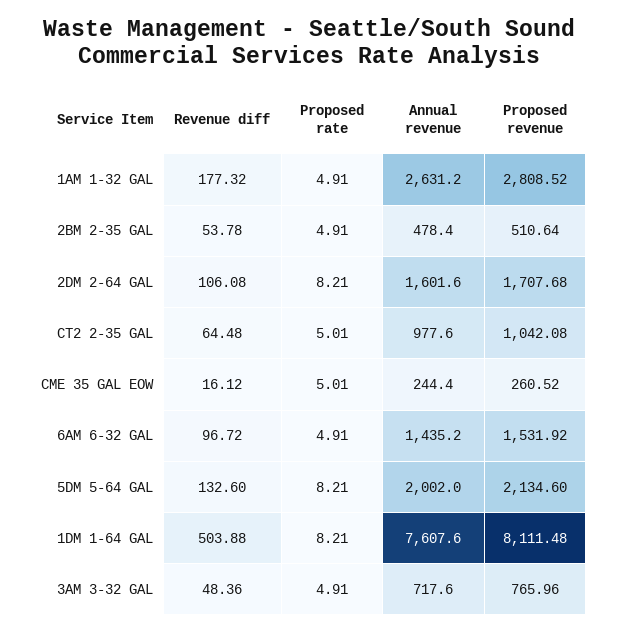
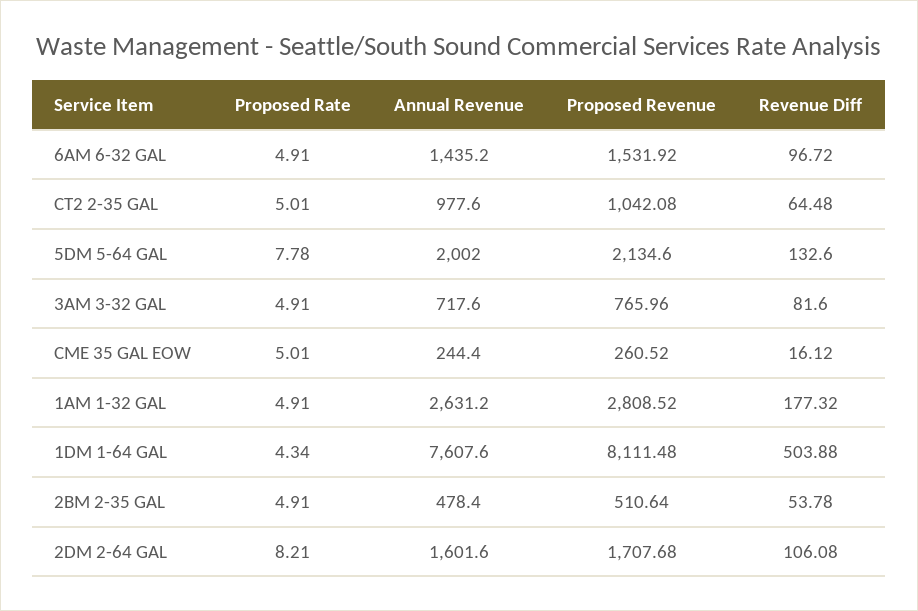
  {
    "Revenue diff": {
      "1AM 1-32 GAL": 177.32,
      "2BM 2-35 GAL": 53.78,
      "2DM 2-64 GAL": 106.08,
      "CT2 2-35 GAL": 64.48,
      "CME 35 GAL EOW": 16.12,
      "6AM 6-32 GAL": 96.72,
      "5DM 5-64 GAL": 132.6,
      "1DM 1-64 GAL": 503.88,
-     "3AM 3-32 GAL": 48.36
+     "3AM 3-32 GAL": 81.6
    },
    "Proposed rate": {
      "1AM 1-32 GAL": 4.91,
      "2BM 2-35 GAL": 4.91,
      "2DM 2-64 GAL": 8.21,
      "CT2 2-35 GAL": 5.01,
      "CME 35 GAL EOW": 5.01,
      "6AM 6-32 GAL": 4.91,
-     "5DM 5-64 GAL": 8.21,
+     "5DM 5-64 GAL": 7.78,
-     "1DM 1-64 GAL": 8.21,
+     "1DM 1-64 GAL": 4.34,
      "3AM 3-32 GAL": 4.91
    },
    "Annual revenue": {
      "1AM 1-32 GAL": 2631.2,
      "2BM 2-35 GAL": 478.4,
      "2DM 2-64 GAL": 1601.6,
      "CT2 2-35 GAL": 977.6,
      "CME 35 GAL EOW": 244.4,
      "6AM 6-32 GAL": 1435.2,
      "5DM 5-64 GAL": 2002,
      "1DM 1-64 GAL": 7607.6,
      "3AM 3-32 GAL": 717.6
    },
    "Proposed revenue": {
      "1AM 1-32 GAL": 2808.52,
      "2BM 2-35 GAL": 510.64,
      "2DM 2-64 GAL": 1707.68,
      "CT2 2-35 GAL": 1042.08,
      "CME 35 GAL EOW": 260.52,
      "6AM 6-32 GAL": 1531.92,
      "5DM 5-64 GAL": 2134.6,
      "1DM 1-64 GAL": 8111.48,
      "3AM 3-32 GAL": 765.96
    }
  }

